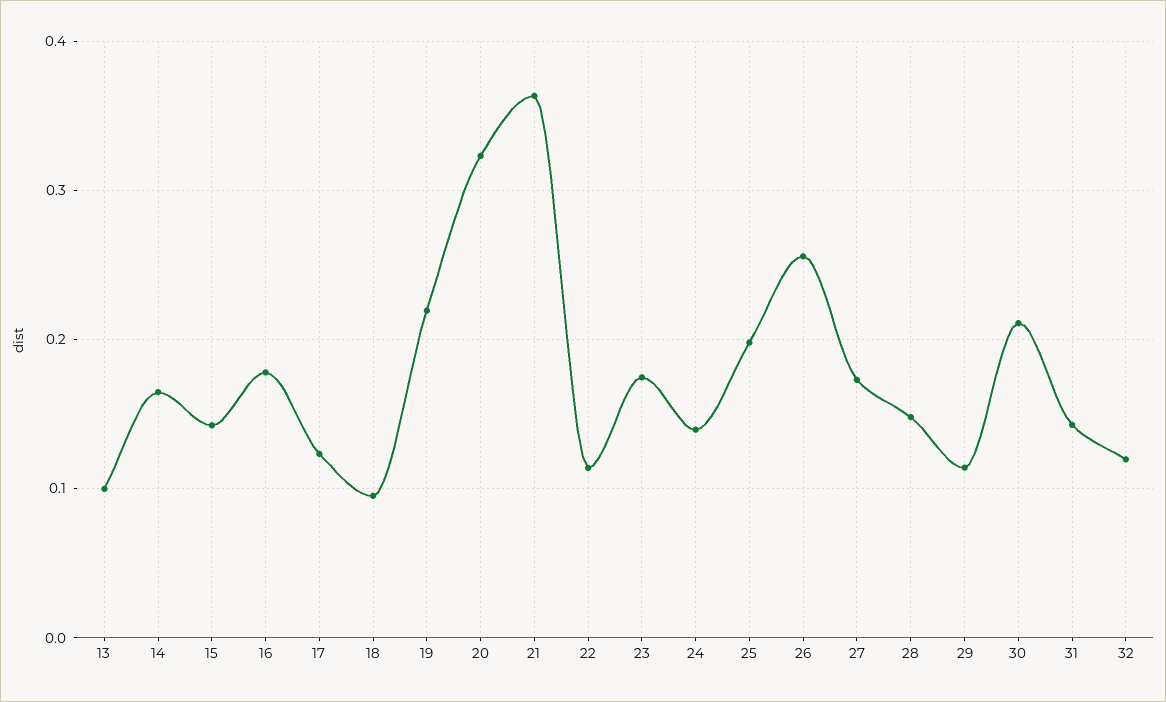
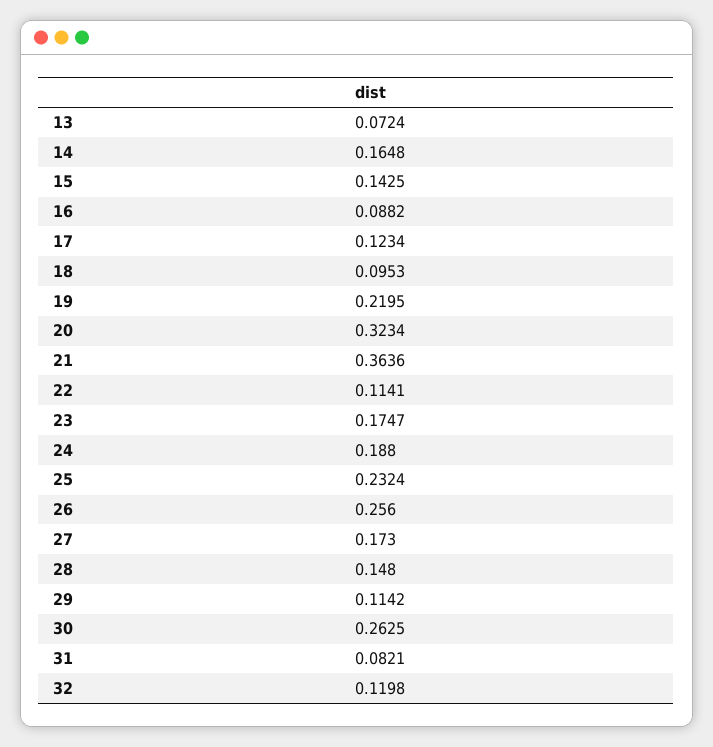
  {
-   "13": 0.1,
+   "13": 0.0724,
    "14": 0.1648,
    "15": 0.1425,
-   "16": 0.18,
+   "16": 0.0882,
    "17": 0.1234,
    "18": 0.0953,
    "19": 0.2195,
    "20": 0.3234,
    "21": 0.3636,
    "22": 0.1141,
    "23": 0.1747,
-   "24": 0.14,
+   "24": 0.188,
-   "25": 0.2,
+   "25": 0.2324,
    "26": 0.256,
    "27": 0.173,
    "28": 0.148,
    "29": 0.1142,
-   "30": 0.21,
+   "30": 0.2625,
-   "31": 0.14,
+   "31": 0.0821,
    "32": 0.1198
  }

